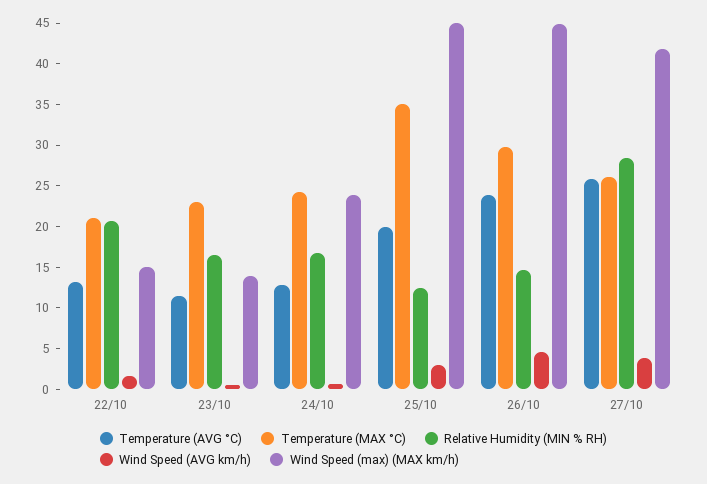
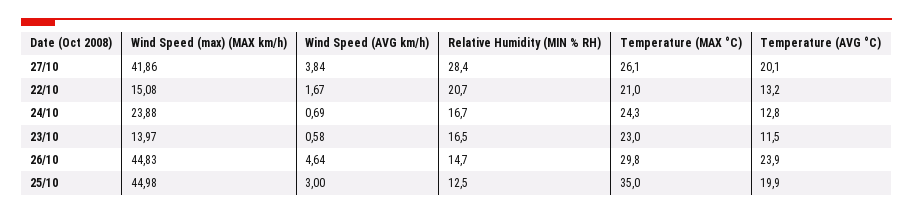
  {
    "Temperature (AVG °C)": {
      "22/10": 13.2,
      "23/10": 11.5,
      "24/10": 12.8,
      "25/10": 19.9,
      "26/10": 23.9,
-     "27/10": 26
+     "27/10": 20.1
    },
    "Temperature (MAX °C)": {
      "22/10": 21,
      "23/10": 23,
      "24/10": 24.3,
      "25/10": 35,
      "26/10": 29.8,
      "27/10": 26.1
    },
    "Relative Humidity (MIN % RH)": {
      "22/10": 20.7,
      "23/10": 16.5,
      "24/10": 16.7,
      "25/10": 12.5,
      "26/10": 14.7,
      "27/10": 28.4
    },
    "Wind Speed (AVG km/h)": {
      "22/10": 1.67,
      "23/10": 0.58,
      "24/10": 0.69,
      "25/10": 3,
      "26/10": 4.64,
      "27/10": 3.84
    },
    "Wind Speed (max) (MAX km/h)": {
      "22/10": 15.08,
      "23/10": 13.97,
      "24/10": 23.88,
      "25/10": 44.98,
      "26/10": 44.83,
      "27/10": 41.86
    }
  }

